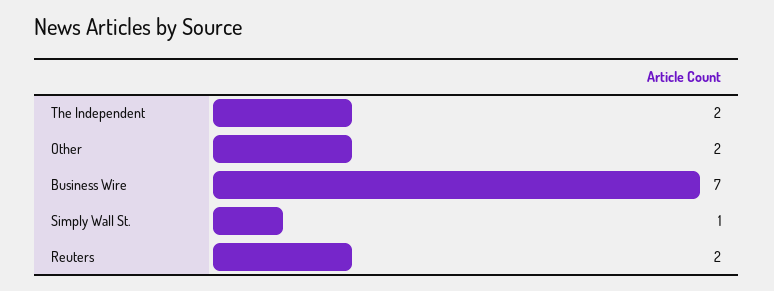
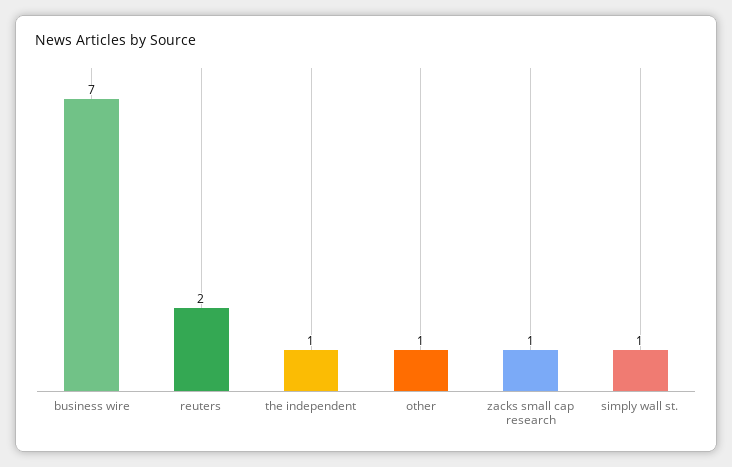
  {
-   "The Independent": 2,
+   "The Independent": 1,
-   "Other": 2,
+   "Other": 1,
    "Business Wire": 7,
    "Simply Wall St.": 1,
-   "Reuters": 2
+   "Reuters": 2,
+   "zacks small cap research": 1
  }

